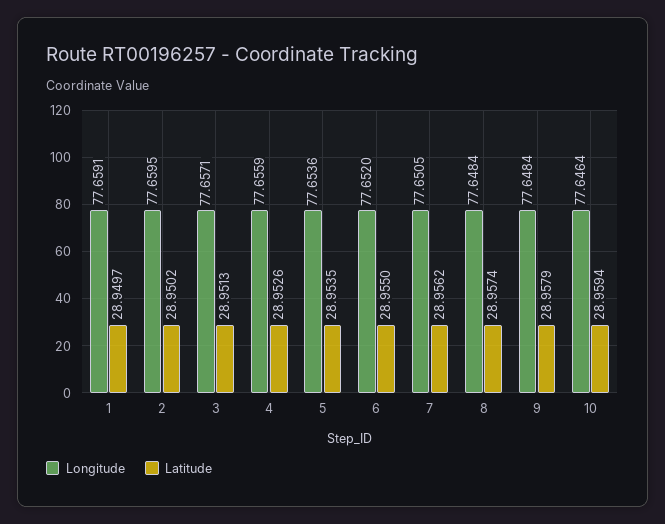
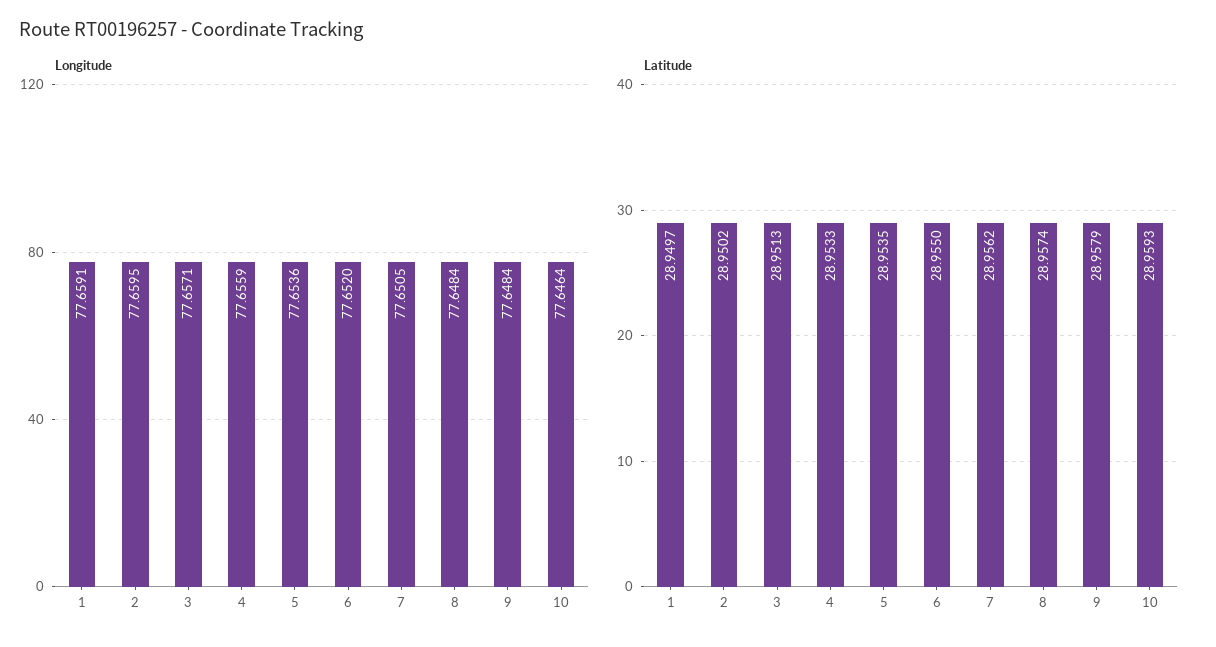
  {
    "Longitude": {
      "1": 77.6591,
      "2": 77.6595,
      "3": 77.6571,
      "4": 77.6559,
      "5": 77.6536,
      "6": 77.652,
      "7": 77.6505,
      "8": 77.6484,
      "9": 77.6484,
      "10": 77.6464
    },
    "Latitude": {
      "1": 28.9497,
      "2": 28.9502,
      "3": 28.9513,
-     "4": 28.9526,
+     "4": 28.9533,
      "5": 28.9535,
      "6": 28.955,
      "7": 28.9562,
      "8": 28.9574,
      "9": 28.9579,
-     "10": 28.9594
+     "10": 28.9593
    }
  }

